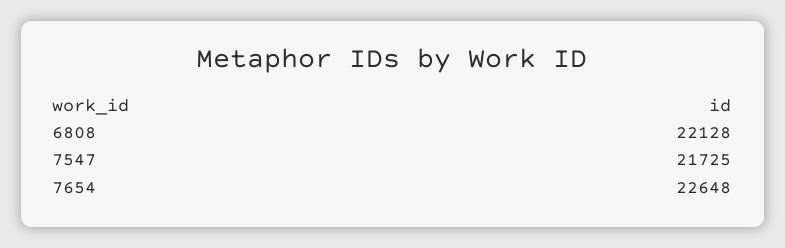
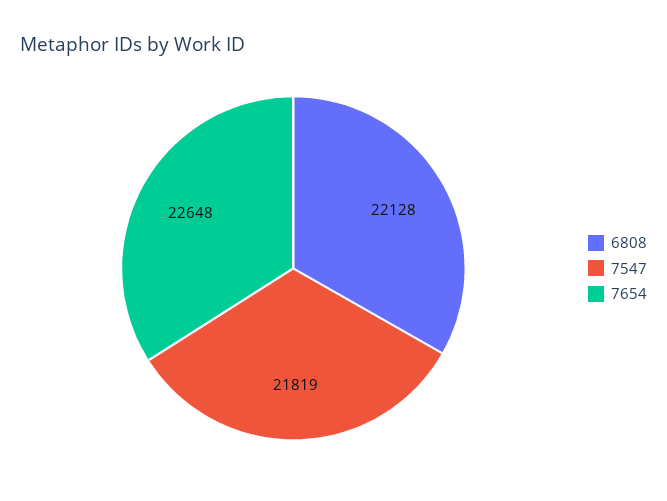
  {
    "6808": 22128,
-   "7547": 21725,
+   "7547": 21819,
    "7654": 22648
  }

